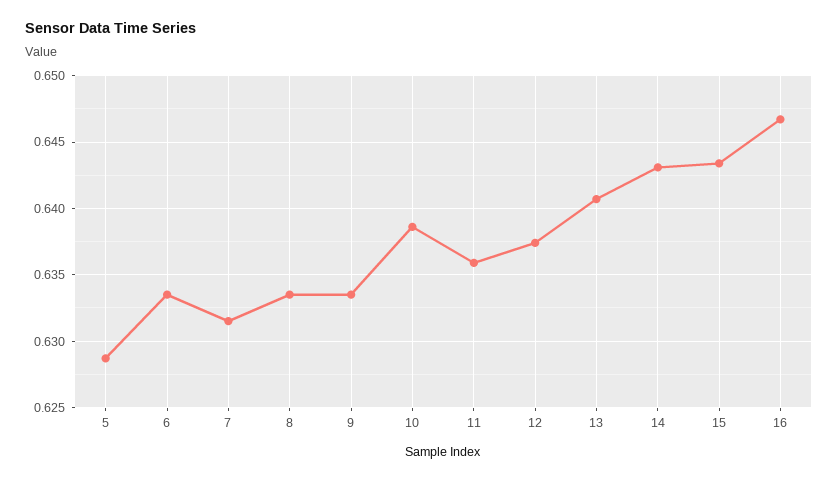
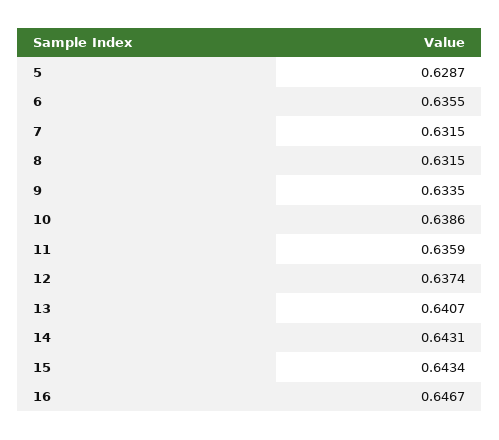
  {
    "5": 0.6287,
-   "6": 0.6335,
+   "6": 0.6355,
    "7": 0.6315,
-   "8": 0.6335,
+   "8": 0.6315,
    "9": 0.6335,
    "10": 0.6386,
    "11": 0.6359,
    "12": 0.6374,
    "13": 0.6407,
    "14": 0.6431,
    "15": 0.6434,
    "16": 0.6467
  }

